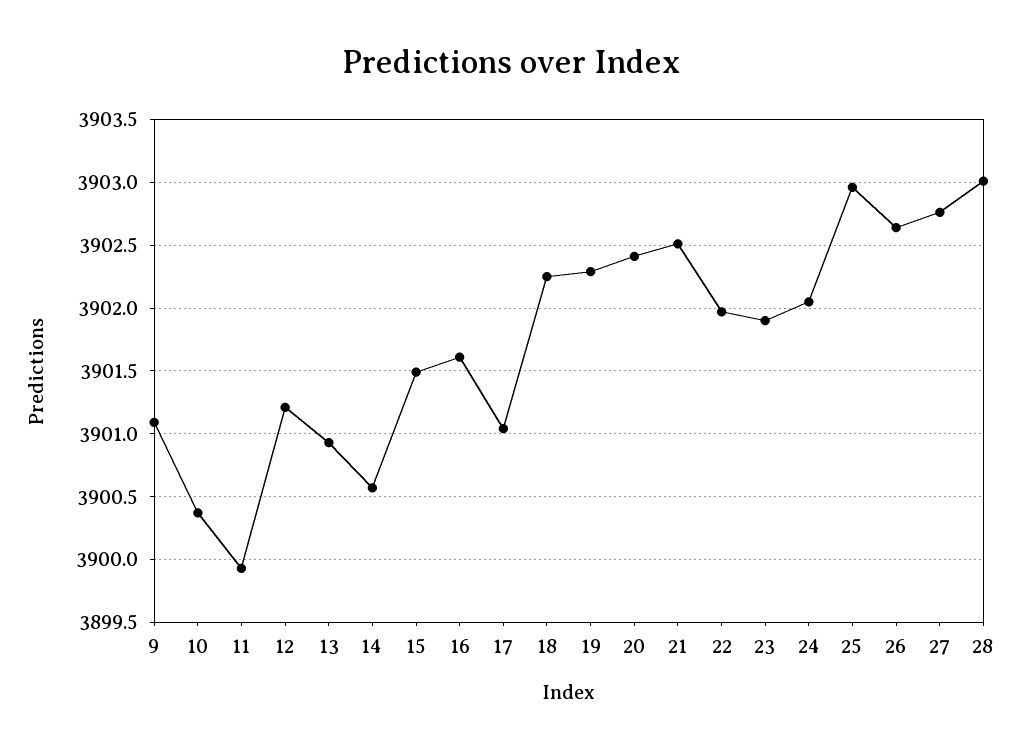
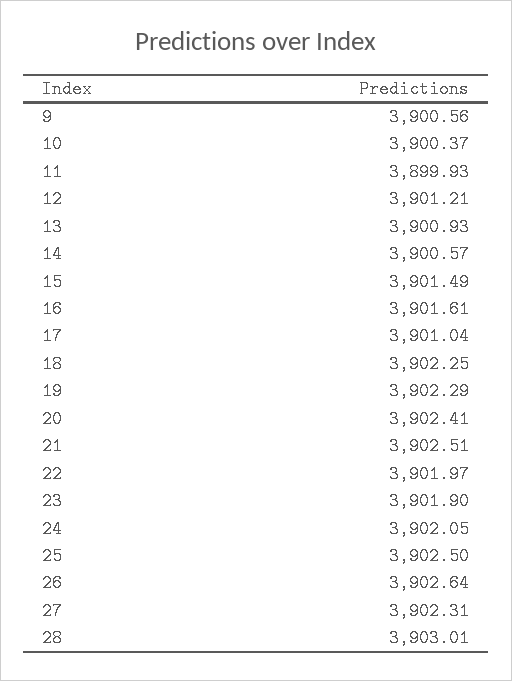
  {
-   "9": 3901.1,
+   "9": 3900.56,
    "10": 3900.37,
    "11": 3899.93,
    "12": 3901.21,
    "13": 3900.93,
    "14": 3900.57,
    "15": 3901.49,
    "16": 3901.61,
    "17": 3901.04,
    "18": 3902.25,
    "19": 3902.29,
    "20": 3902.41,
    "21": 3902.51,
    "22": 3901.97,
    "23": 3901.9,
    "24": 3902.05,
-   "25": 3902.95,
+   "25": 3902.5,
    "26": 3902.64,
-   "27": 3902.75,
+   "27": 3902.31,
    "28": 3903.01
  }

